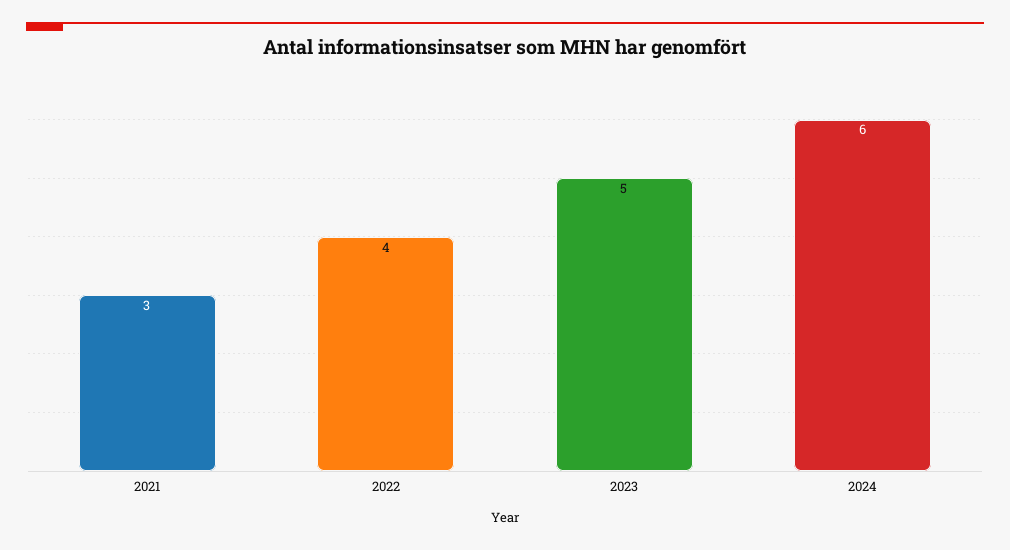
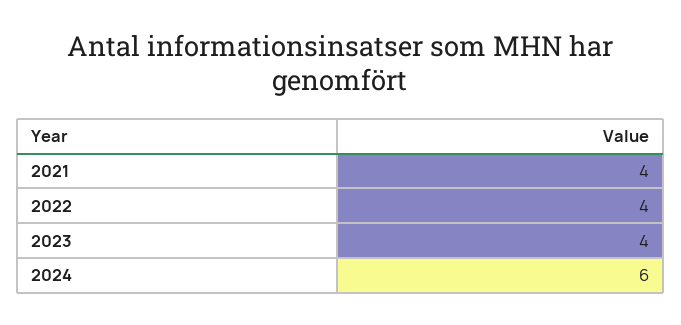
  {
-   "2021": 3,
+   "2021": 4,
    "2022": 4,
-   "2023": 5,
+   "2023": 4,
    "2024": 6
  }

